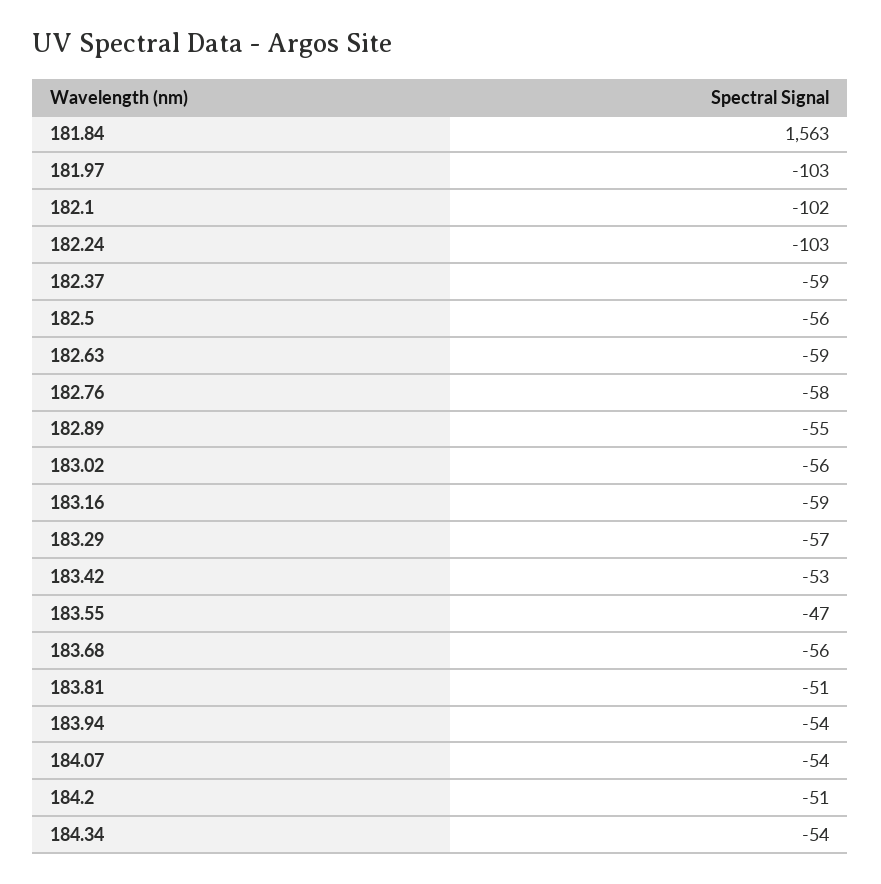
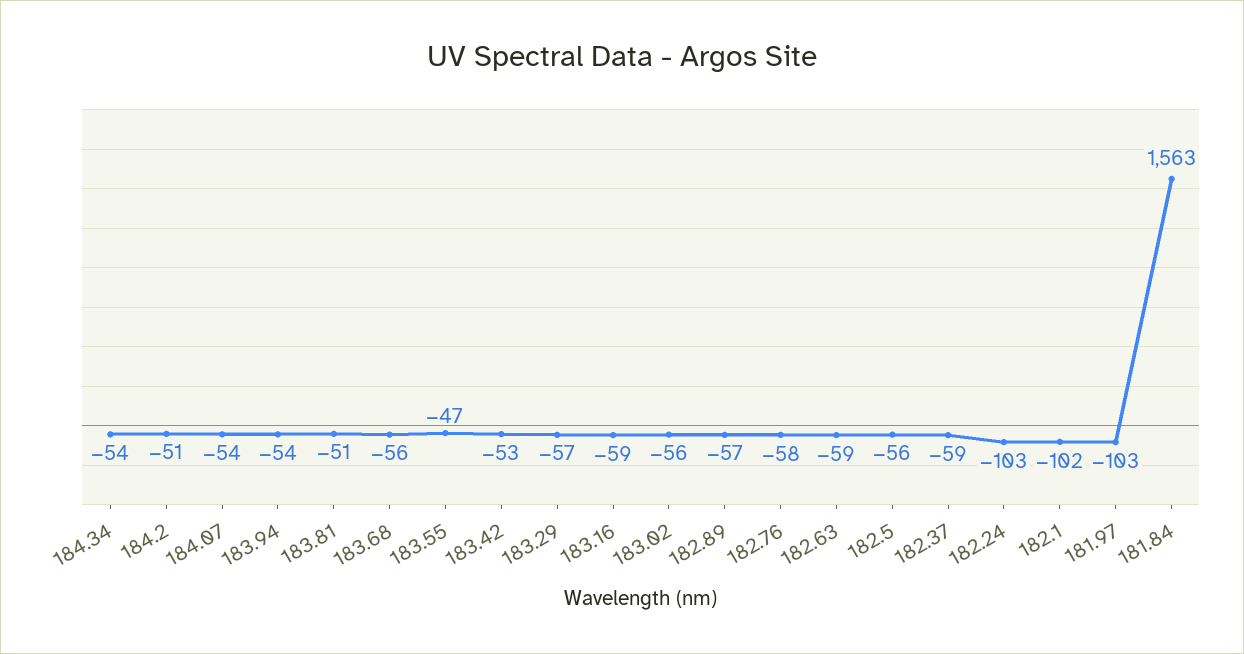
  {
    "181.84": 1563,
    "181.97": -103,
    "182.1": -102,
    "182.24": -103,
    "182.37": -59,
    "182.5": -56,
    "182.63": -59,
    "182.76": -58,
-   "182.89": -55,
+   "182.89": -57,
    "183.02": -56,
    "183.16": -59,
    "183.29": -57,
    "183.42": -53,
    "183.55": -47,
    "183.68": -56,
    "183.81": -51,
    "183.94": -54,
    "184.07": -54,
    "184.2": -51,
    "184.34": -54
  }

